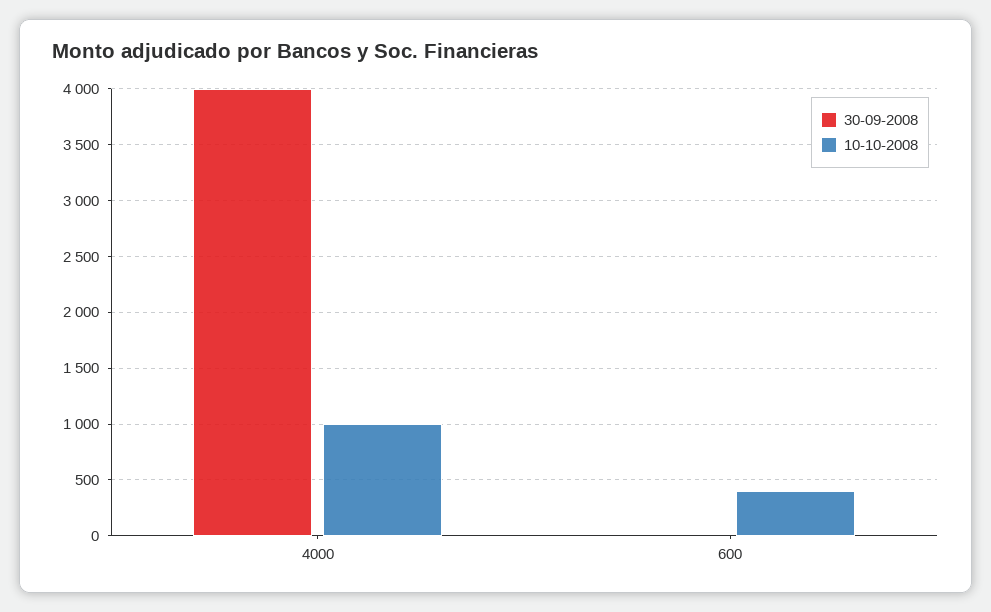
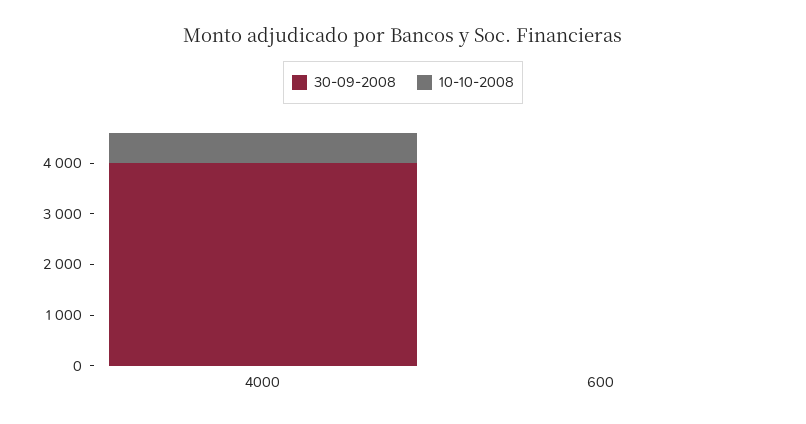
  {
    "30-09-2008": {
      "4000": 4000,
      "600": 0
    },
    "10-10-2008": {
-     "4000": 1000,
+     "4000": 600,
-     "600": 400
+     "600": 0
    }
  }

